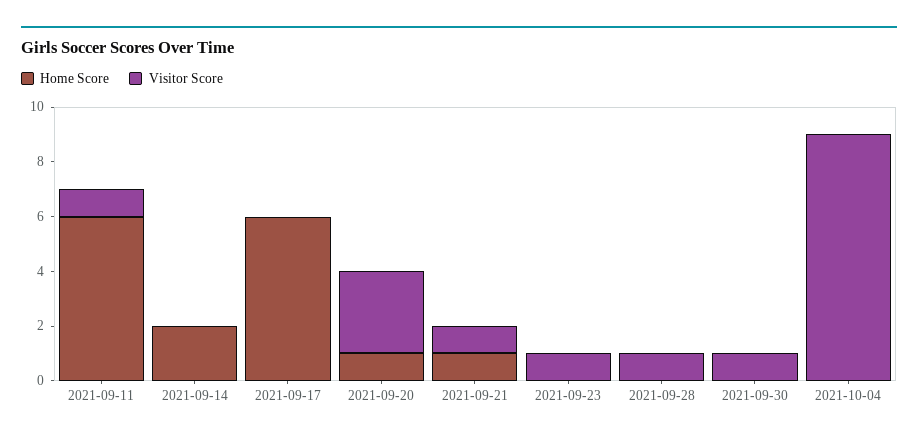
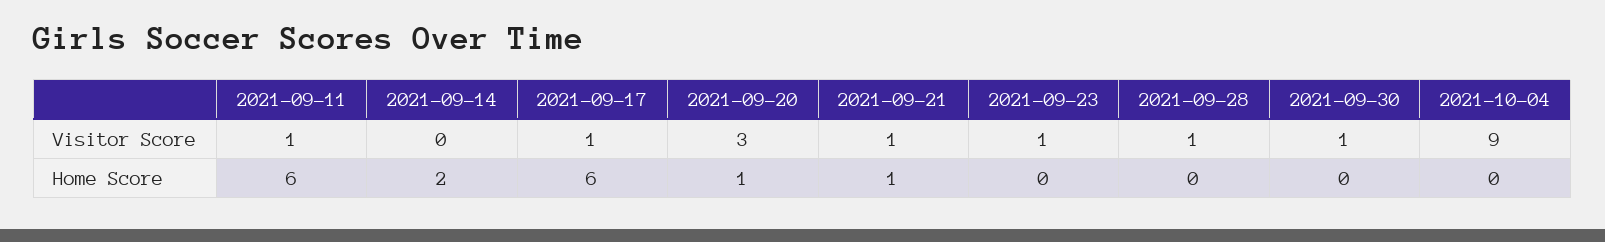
  {
    "Home Score": {
      "2021-09-11": 6,
      "2021-09-14": 2,
      "2021-09-17": 6,
      "2021-09-20": 1,
      "2021-09-21": 1,
      "2021-09-23": 0,
      "2021-09-28": 0,
      "2021-09-30": 0,
      "2021-10-04": 0
    },
    "Visitor Score": {
      "2021-09-11": 1,
      "2021-09-14": 0,
-     "2021-09-17": 0,
+     "2021-09-17": 1,
      "2021-09-20": 3,
      "2021-09-21": 1,
      "2021-09-23": 1,
      "2021-09-28": 1,
      "2021-09-30": 1,
      "2021-10-04": 9
    }
  }

